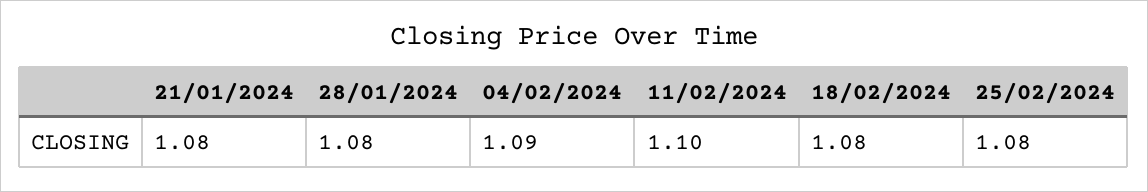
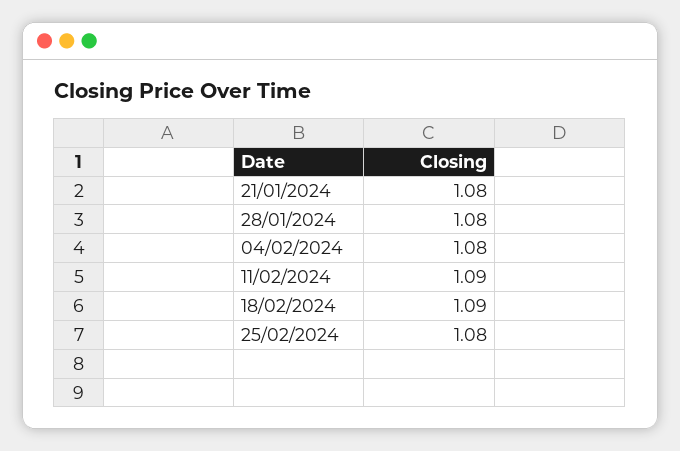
  {
    "21/01/2024": 1.08,
    "28/01/2024": 1.08,
-   "04/02/2024": 1.09,
+   "04/02/2024": 1.08,
-   "11/02/2024": 1.1,
+   "11/02/2024": 1.09,
-   "18/02/2024": 1.08,
+   "18/02/2024": 1.09,
    "25/02/2024": 1.08
  }

